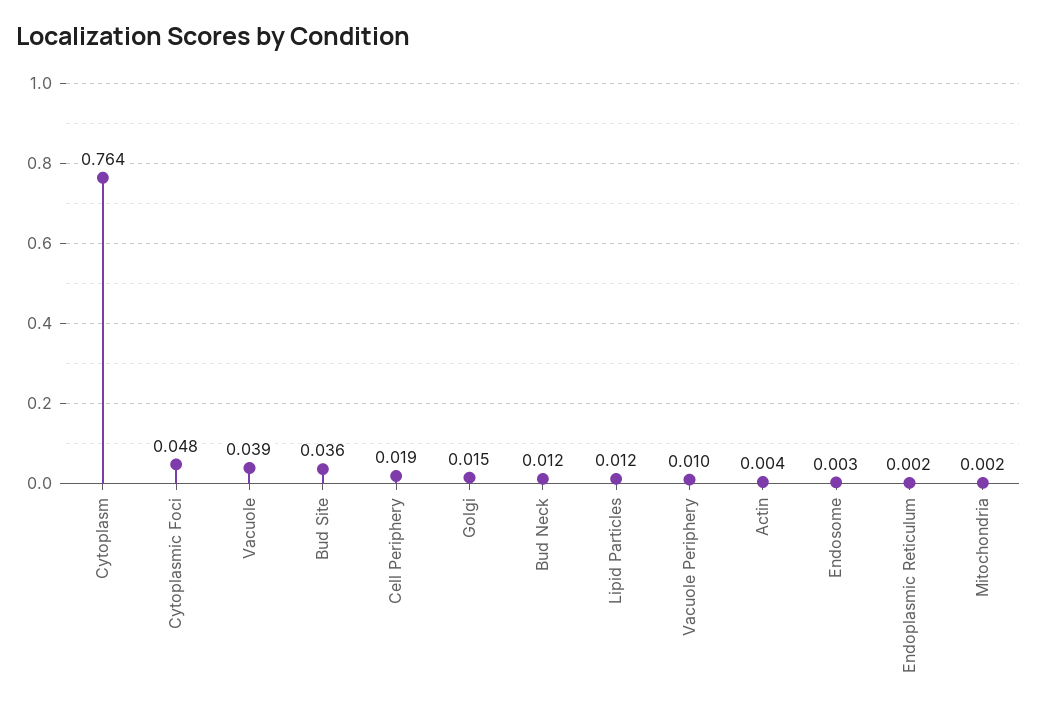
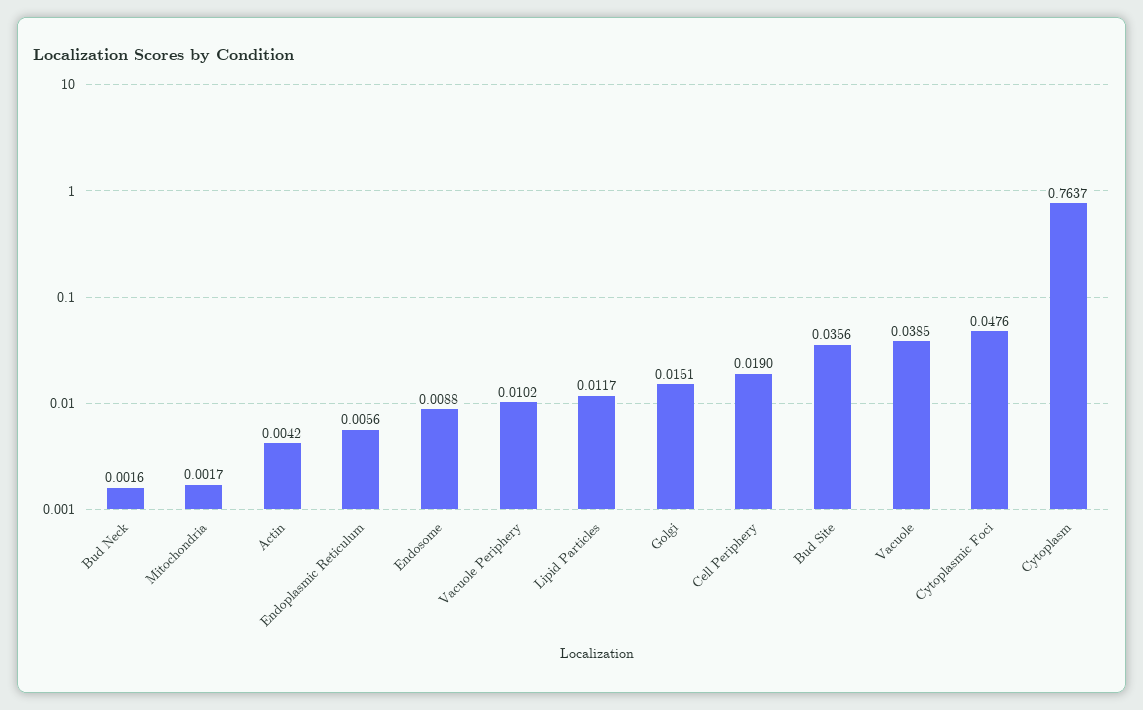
  {
    "Cytoplasm": 0.7637,
    "Cytoplasmic Foci": 0.0476,
    "Vacuole": 0.0385,
    "Bud Site": 0.0356,
    "Cell Periphery": 0.019,
    "Golgi": 0.0151,
-   "Bud Neck": 0.012,
+   "Bud Neck": 0.0016,
    "Lipid Particles": 0.0117,
    "Vacuole Periphery": 0.0102,
    "Actin": 0.0042,
-   "Endosome": 0.003,
+   "Endosome": 0.0088,
-   "Endoplasmic Reticulum": 0.002,
+   "Endoplasmic Reticulum": 0.0056,
    "Mitochondria": 0.0017
  }

